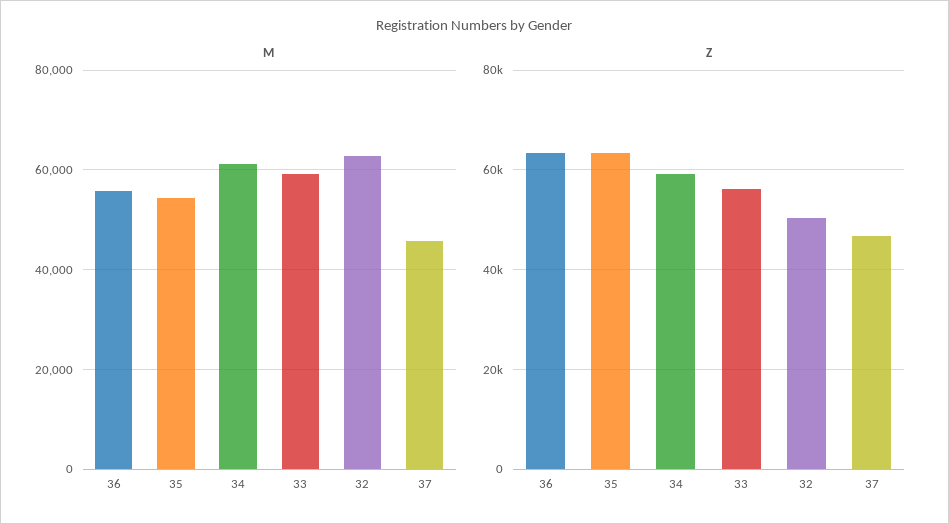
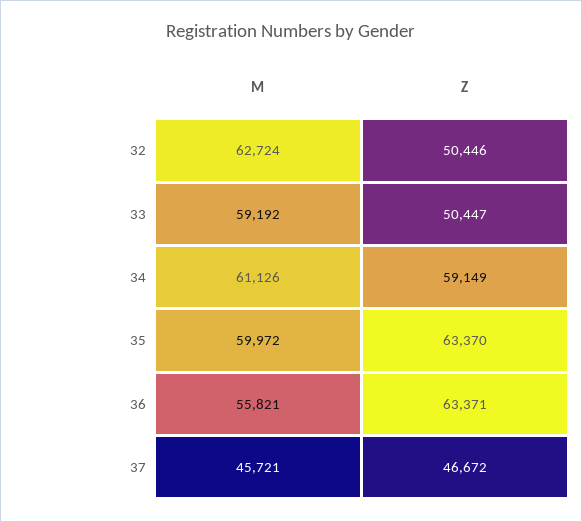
  {
    "M": {
      "36": 55821,
-     "35": 54000,
+     "35": 59972,
      "34": 61126,
      "33": 59192,
      "32": 62724,
      "37": 45721
    },
    "Z": {
      "36": 63371,
      "35": 63370,
      "34": 59149,
-     "33": 56000,
+     "33": 50447,
      "32": 50446,
      "37": 46672
    }
  }

